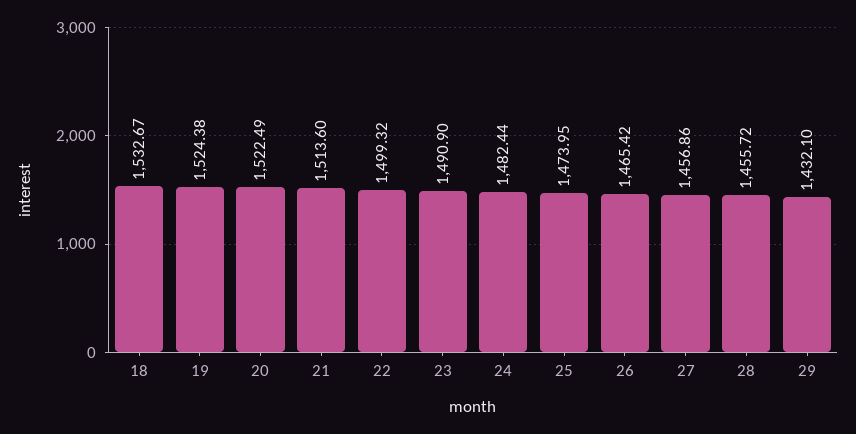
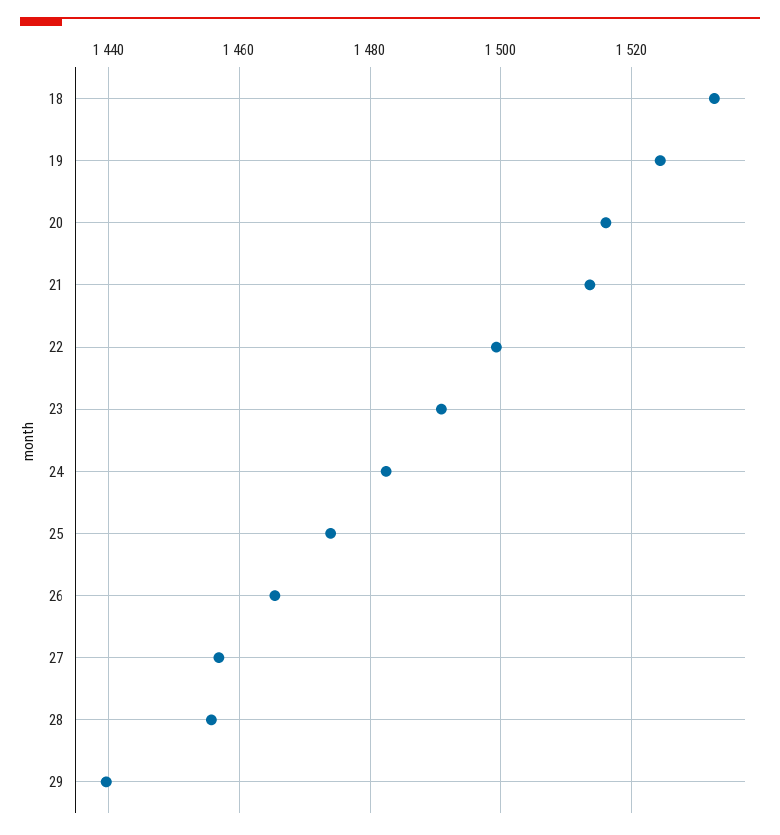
  {
    "18": 1532.67,
    "19": 1524.38,
-   "20": 1522.49,
+   "20": 1516,
    "21": 1513.6,
    "22": 1499.32,
    "23": 1490.9,
    "24": 1482.44,
    "25": 1473.95,
    "26": 1465.42,
    "27": 1456.86,
    "28": 1455.72,
-   "29": 1432.1
+   "29": 1440
  }

